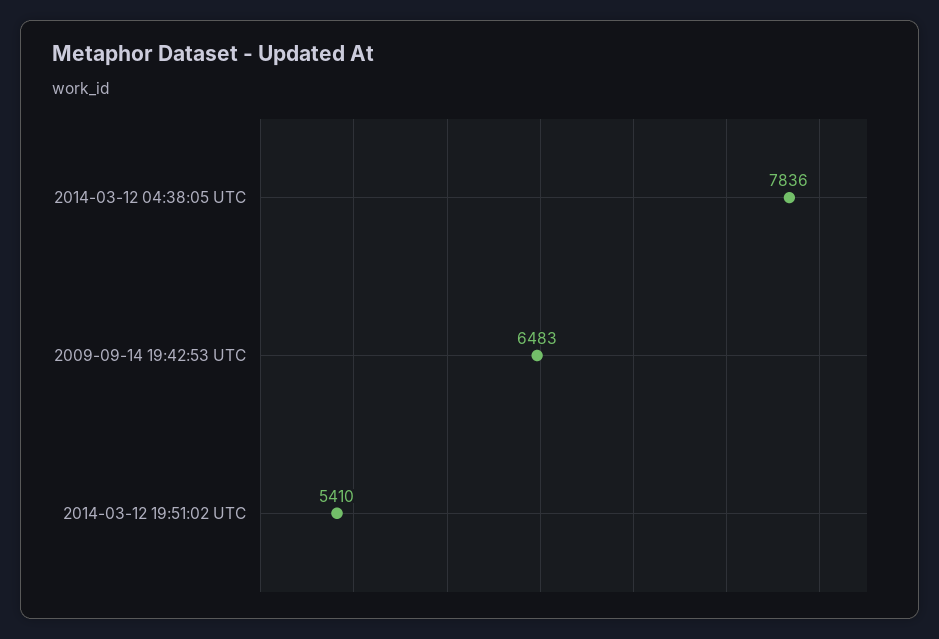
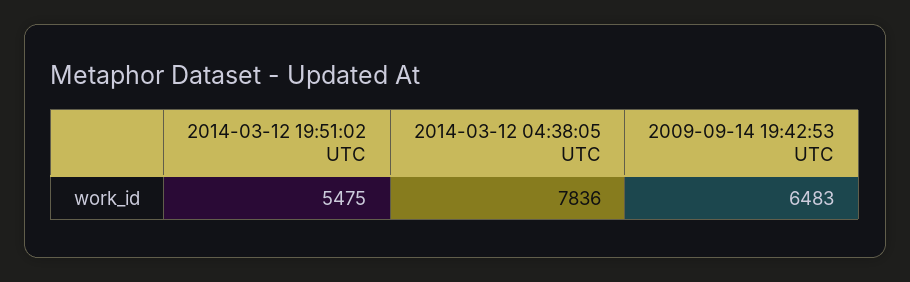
  {
    "2014-03-12 04:38:05 UTC": 7836,
    "2009-09-14 19:42:53 UTC": 6483,
-   "2014-03-12 19:51:02 UTC": 5410
+   "2014-03-12 19:51:02 UTC": 5475
  }

